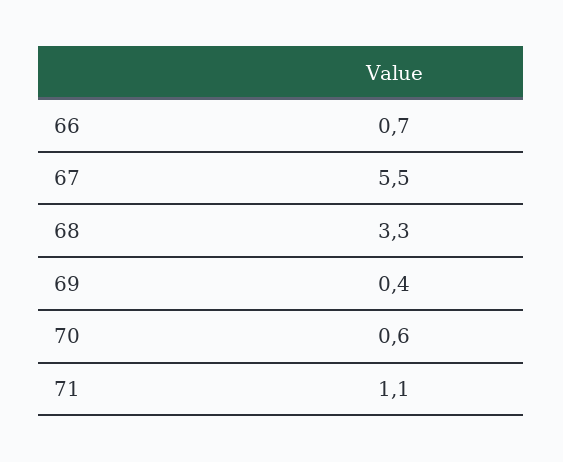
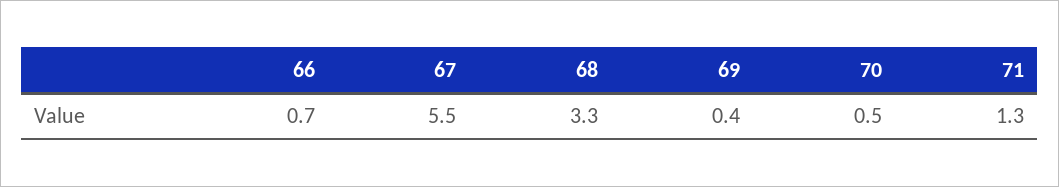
  {
    "66": 0.7,
    "67": 5.5,
    "68": 3.3,
    "69": 0.4,
-   "70": 0.6,
+   "70": 0.5,
-   "71": 1.1
+   "71": 1.3
  }

